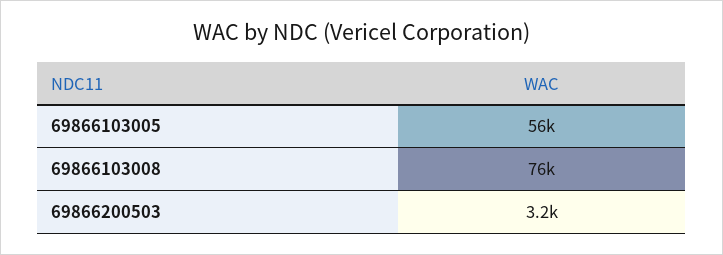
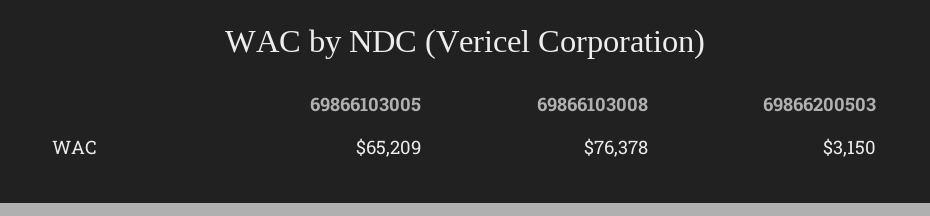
  {
-   "69866103005": 56000,
+   "69866103005": 65209,
    "69866103008": 76378,
    "69866200503": 3150
  }

